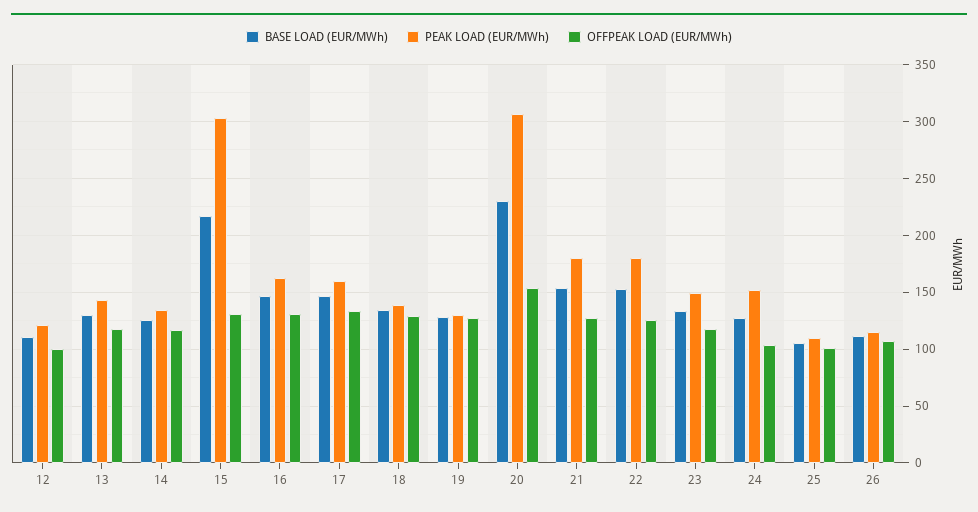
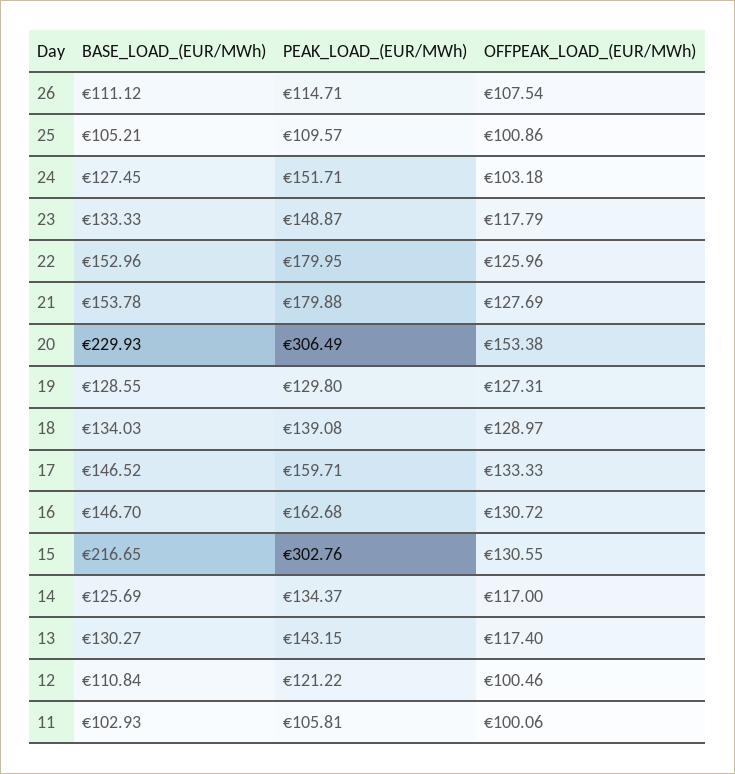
  {
    "BASE LOAD (EUR/MWh)": {
      "12": 110.84,
      "13": 130.27,
      "14": 125.69,
      "15": 216.65,
      "16": 146.7,
      "17": 146.52,
      "18": 134.03,
      "19": 128.55,
      "20": 229.93,
      "21": 153.78,
      "22": 152.96,
      "23": 133.33,
      "24": 127.45,
      "25": 105.21,
-     "26": 111.12
+     "26": 111.12,
+     "11": 102.93
    },
    "PEAK LOAD (EUR/MWh)": {
      "12": 121.22,
      "13": 143.15,
      "14": 134.37,
      "15": 302.76,
      "16": 162.68,
      "17": 159.71,
      "18": 139.08,
      "19": 129.8,
      "20": 306.49,
      "21": 179.88,
      "22": 179.95,
      "23": 148.87,
      "24": 151.71,
      "25": 109.57,
-     "26": 114.71
+     "26": 114.71,
+     "11": 105.81
    },
    "OFFPEAK LOAD (EUR/MWh)": {
      "12": 100.46,
      "13": 117.4,
      "14": 117,
      "15": 130.55,
      "16": 130.72,
      "17": 133.33,
      "18": 128.97,
      "19": 127.31,
      "20": 153.38,
      "21": 127.69,
      "22": 125.96,
      "23": 117.79,
      "24": 103.18,
      "25": 100.86,
-     "26": 107.54
+     "26": 107.54,
+     "11": 100.06
    }
  }

